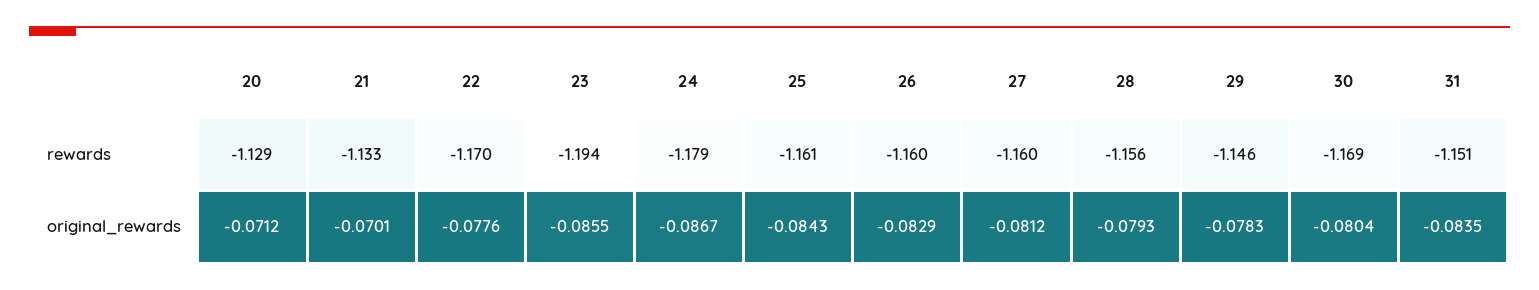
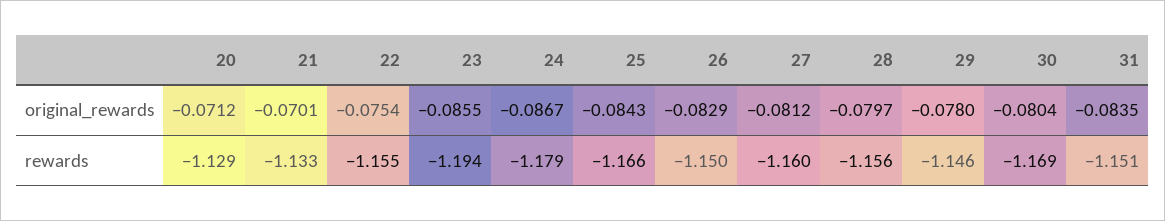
  {
    "20": {
      "rewards": -1.129,
      "original_rewards": -0.0712
    },
    "21": {
      "rewards": -1.133,
      "original_rewards": -0.0701
    },
    "22": {
-     "rewards": -1.17,
+     "rewards": -1.155,
-     "original_rewards": -0.0776
+     "original_rewards": -0.0754
    },
    "23": {
      "rewards": -1.194,
      "original_rewards": -0.0855
    },
    "24": {
      "rewards": -1.179,
      "original_rewards": -0.0867
    },
    "25": {
-     "rewards": -1.161,
+     "rewards": -1.166,
      "original_rewards": -0.0843
    },
    "26": {
-     "rewards": -1.16,
+     "rewards": -1.15,
      "original_rewards": -0.0829
    },
    "27": {
      "rewards": -1.16,
      "original_rewards": -0.0812
    },
    "28": {
      "rewards": -1.156,
-     "original_rewards": -0.0793
+     "original_rewards": -0.0797
    },
    "29": {
      "rewards": -1.146,
-     "original_rewards": -0.0783
+     "original_rewards": -0.078
    },
    "30": {
      "rewards": -1.169,
      "original_rewards": -0.0804
    },
    "31": {
      "rewards": -1.151,
      "original_rewards": -0.0835
    }
  }

